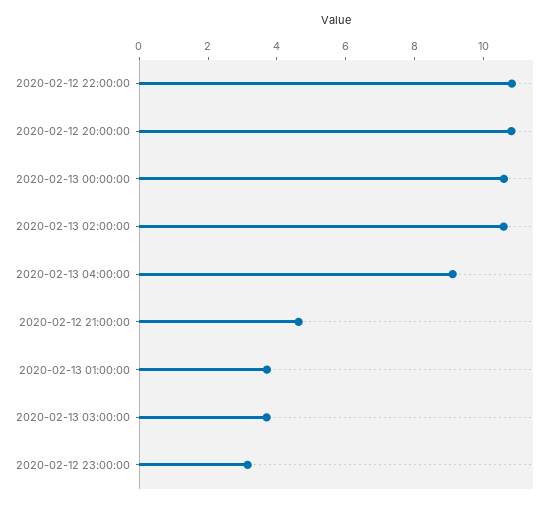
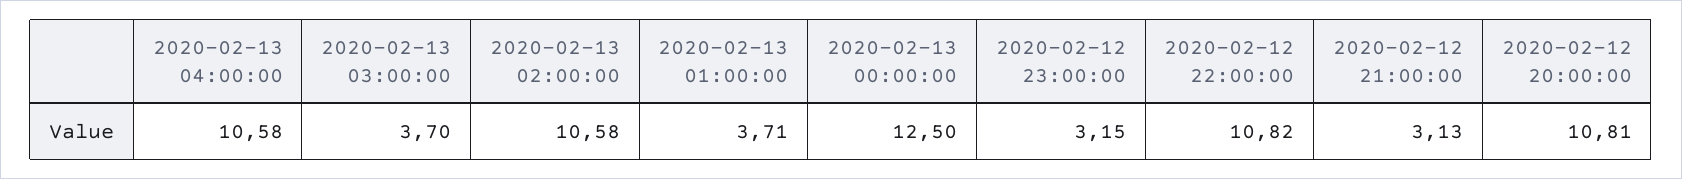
  {
    "2020-02-12 22:00:00": 10.82,
    "2020-02-12 20:00:00": 10.81,
-   "2020-02-13 00:00:00": 10.5,
+   "2020-02-13 00:00:00": 12.5,
    "2020-02-13 02:00:00": 10.58,
-   "2020-02-13 04:00:00": 9,
+   "2020-02-13 04:00:00": 10.58,
-   "2020-02-12 21:00:00": 4.5,
+   "2020-02-12 21:00:00": 3.13,
    "2020-02-13 01:00:00": 3.71,
    "2020-02-13 03:00:00": 3.7,
    "2020-02-12 23:00:00": 3.15
  }

